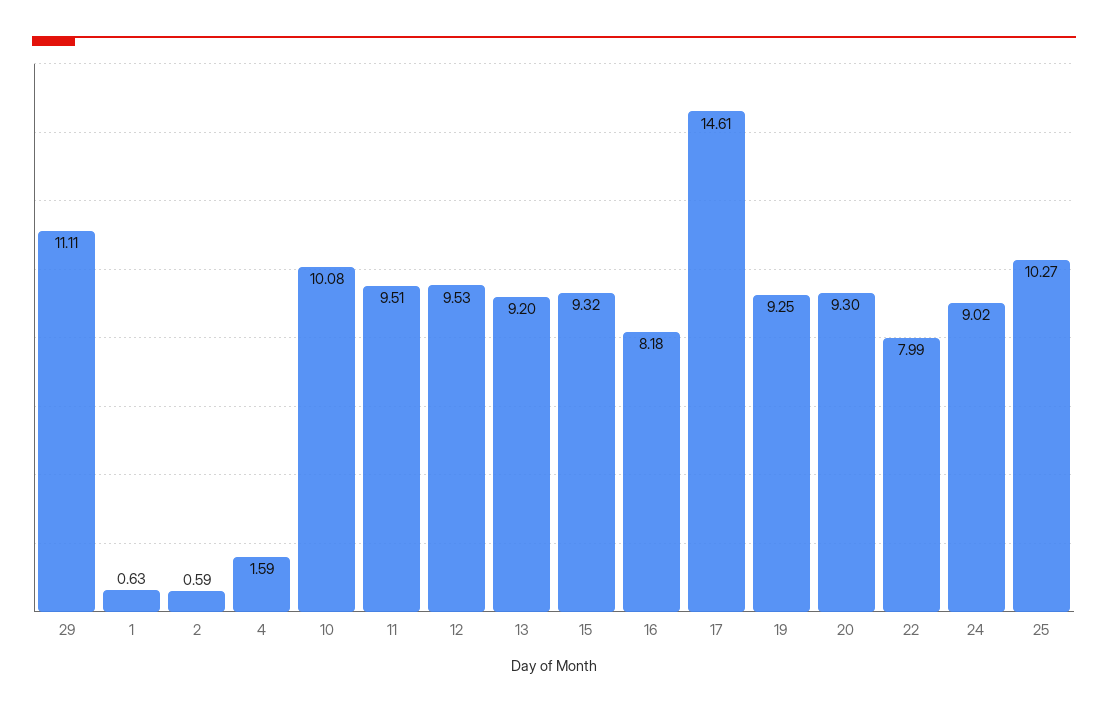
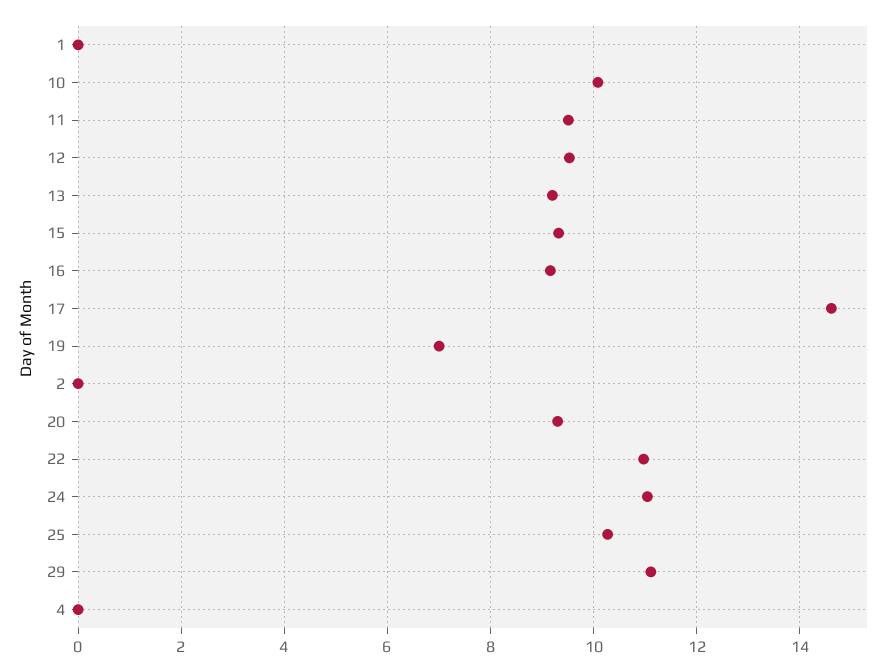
  {
    "29": 11.11,
-   "1": 0.63,
+   "1": 0,
-   "2": 0.59,
+   "2": 0,
-   "4": 1.59,
+   "4": 0,
    "10": 10.08,
    "11": 9.51,
    "12": 9.53,
    "13": 9.2,
    "15": 9.32,
-   "16": 8.18,
+   "16": 9.2,
    "17": 14.61,
-   "19": 9.25,
+   "19": 7,
    "20": 9.3,
-   "22": 7.99,
+   "22": 11,
-   "24": 9.02,
+   "24": 11,
    "25": 10.27
  }

